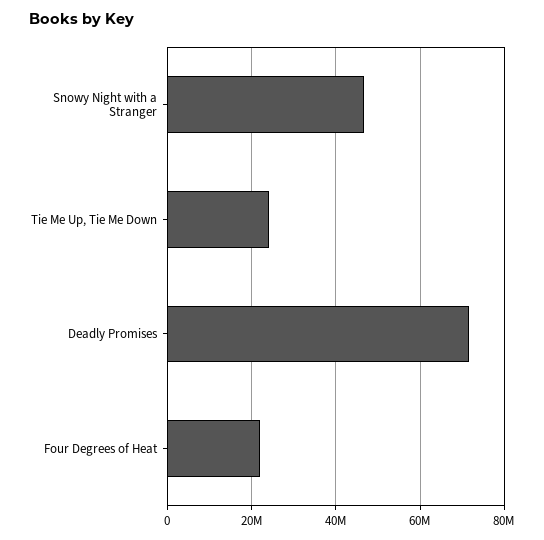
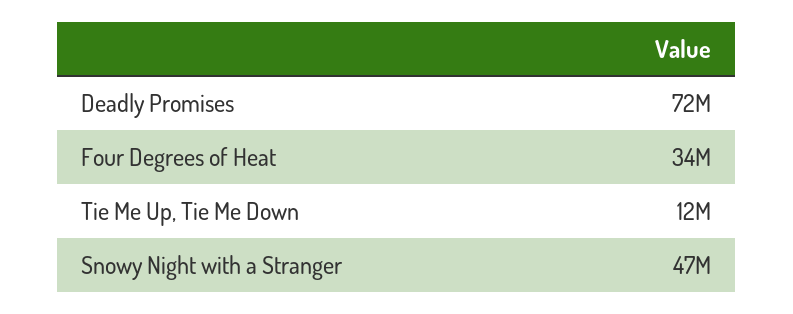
  {
    "Snowy Night with a Stranger": 47000000,
-   "Tie Me Up, Tie Me Down": 24000000,
+   "Tie Me Up, Tie Me Down": 12000000,
    "Deadly Promises": 72000000,
-   "Four Degrees of Heat": 22000000
+   "Four Degrees of Heat": 34000000
  }

